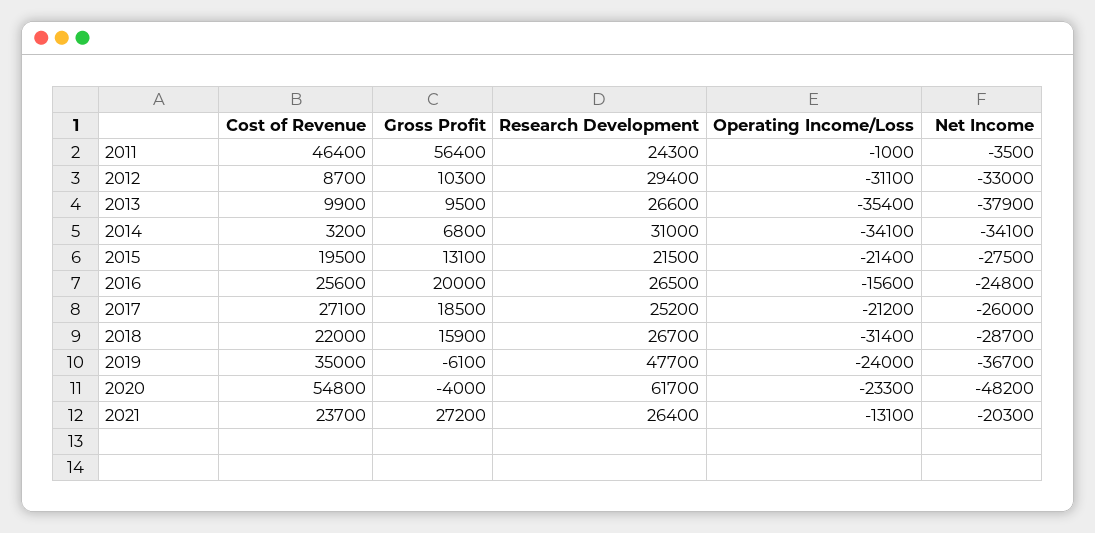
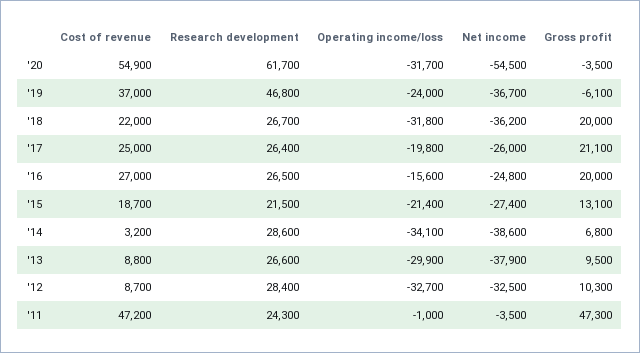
  {
    "Cost of Revenue": {
-     "2011": 46400,
+     "2011": 47200,
      "2012": 8700,
-     "2013": 9900,
+     "2013": 8800,
      "2014": 3200,
-     "2015": 19500,
+     "2015": 18700,
-     "2016": 25600,
+     "2016": 27000,
-     "2017": 27100,
+     "2017": 25000,
      "2018": 22000,
-     "2019": 35000,
+     "2019": 37000,
-     "2020": 54800,
+     "2020": 54900
-     "2021": 23700
    },
    "Gross Profit": {
-     "2011": 56400,
+     "2011": 47300,
      "2012": 10300,
      "2013": 9500,
      "2014": 6800,
      "2015": 13100,
      "2016": 20000,
-     "2017": 18500,
+     "2017": 21100,
-     "2018": 15900,
+     "2018": 20000,
      "2019": -6100,
-     "2020": -4000,
+     "2020": -3500
-     "2021": 27200
    },
    "Research Development": {
      "2011": 24300,
-     "2012": 29400,
+     "2012": 28400,
      "2013": 26600,
-     "2014": 31000,
+     "2014": 28600,
      "2015": 21500,
      "2016": 26500,
-     "2017": 25200,
+     "2017": 26400,
      "2018": 26700,
-     "2019": 47700,
+     "2019": 46800,
-     "2020": 61700,
+     "2020": 61700
-     "2021": 26400
    },
    "Operating Income/Loss": {
      "2011": -1000,
-     "2012": -31100,
+     "2012": -32700,
-     "2013": -35400,
+     "2013": -29900,
      "2014": -34100,
      "2015": -21400,
      "2016": -15600,
-     "2017": -21200,
+     "2017": -19800,
-     "2018": -31400,
+     "2018": -31800,
      "2019": -24000,
-     "2020": -23300,
+     "2020": -31700
-     "2021": -13100
    },
    "Net Income": {
      "2011": -3500,
-     "2012": -33000,
+     "2012": -32500,
      "2013": -37900,
-     "2014": -34100,
+     "2014": -38600,
-     "2015": -27500,
+     "2015": -27400,
      "2016": -24800,
      "2017": -26000,
-     "2018": -28700,
+     "2018": -36200,
      "2019": -36700,
-     "2020": -48200,
+     "2020": -54500
-     "2021": -20300
    }
  }

